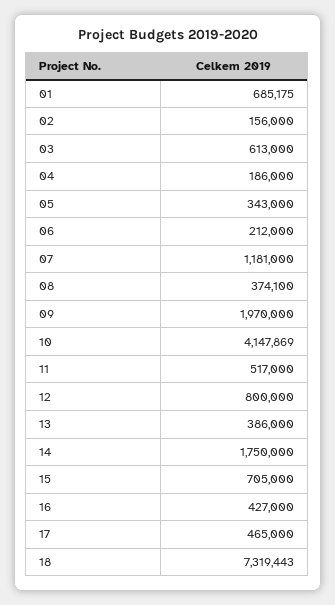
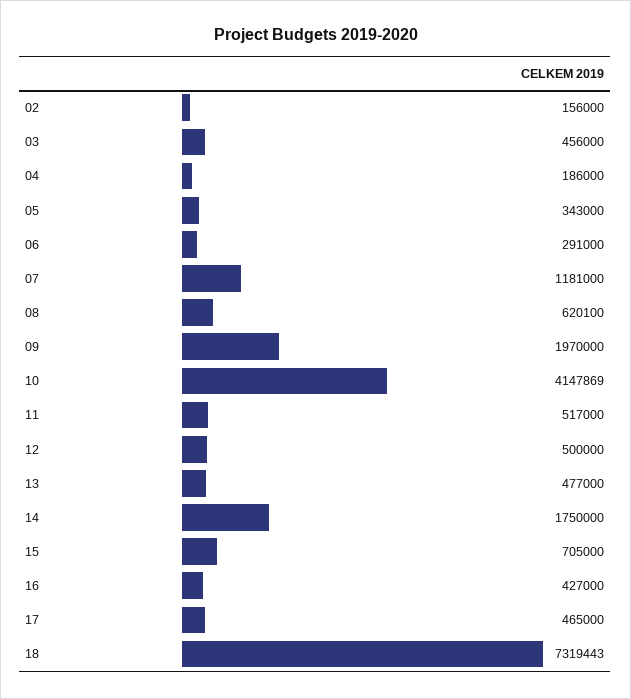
  {
-   "01": 685175,
    "02": 156000,
-   "03": 613000,
+   "03": 456000,
    "04": 186000,
    "05": 343000,
-   "06": 212000,
+   "06": 291000,
    "07": 1181000,
-   "08": 374100,
+   "08": 620100,
    "09": 1970000,
    "10": 4147869,
    "11": 517000,
-   "12": 800000,
+   "12": 500000,
-   "13": 386000,
+   "13": 477000,
    "14": 1750000,
    "15": 705000,
    "16": 427000,
    "17": 465000,
    "18": 7319443
  }

